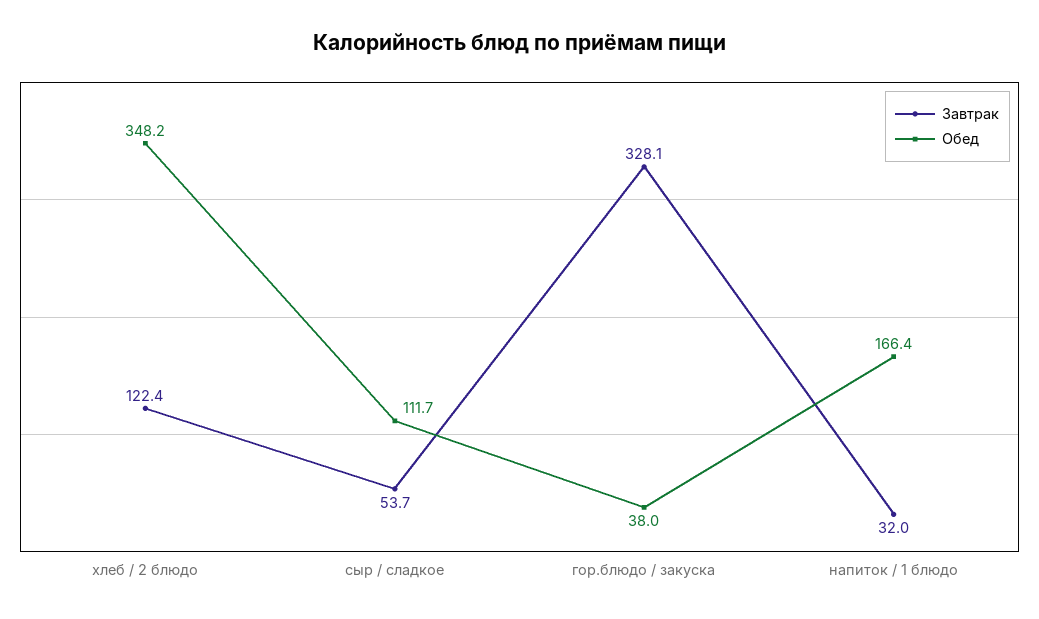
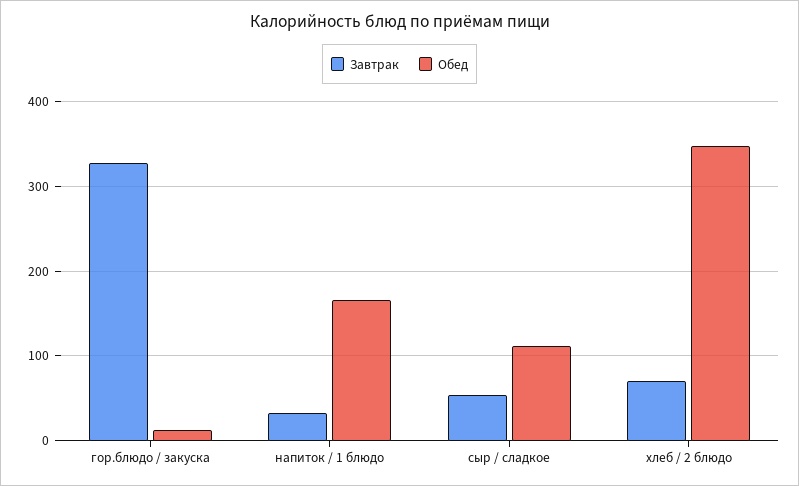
  {
    "Завтрак": {
-     "хлеб / 2 блюдо": 122.4,
+     "хлеб / 2 блюдо": 70,
      "сыр / сладкое": 53.7,
      "гор.блюдо / закуска": 328.1,
      "напиток / 1 блюдо": 32
    },
    "Обед": {
      "хлеб / 2 блюдо": 348.2,
      "сыр / сладкое": 111.7,
-     "гор.блюдо / закуска": 38,
+     "гор.блюдо / закуска": 10,
      "напиток / 1 блюдо": 166.4
    }
  }

